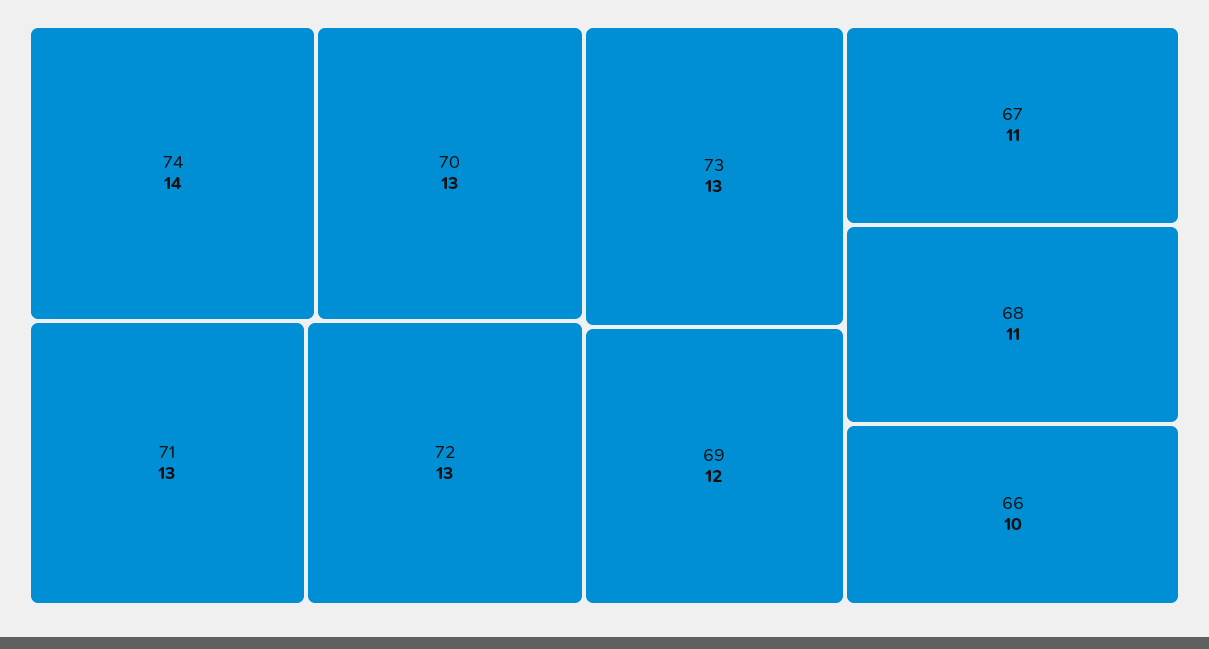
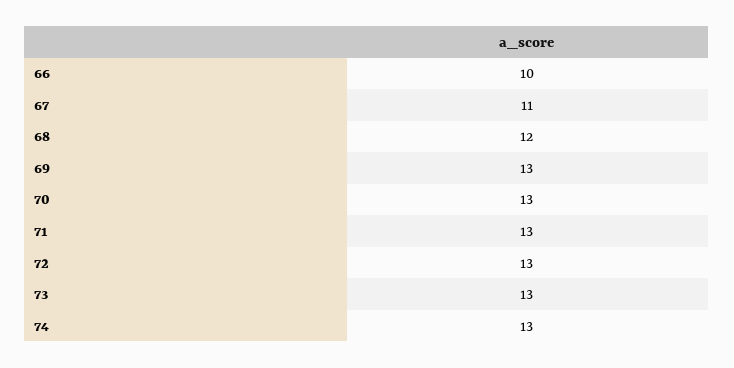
  {
-   "74": 14,
+   "74": 13,
    "70": 13,
    "71": 13,
    "72": 13,
    "73": 13,
-   "69": 12,
+   "69": 13,
    "67": 11,
-   "68": 11,
+   "68": 12,
    "66": 10
  }

